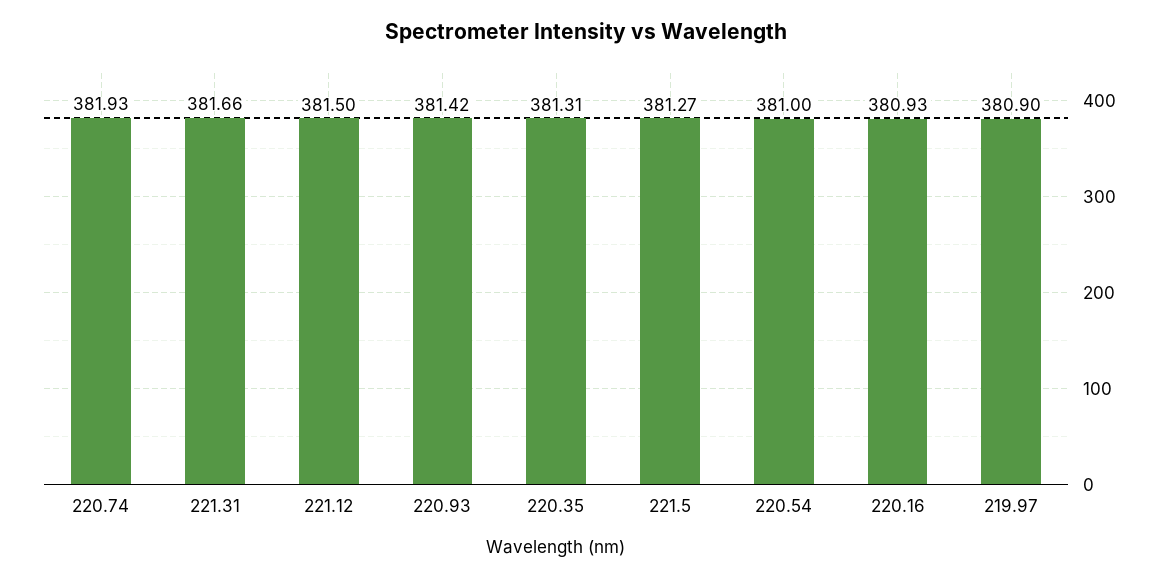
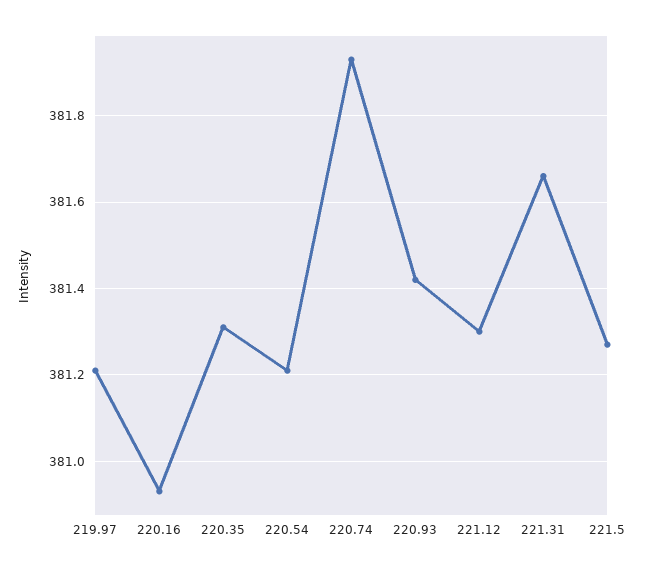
  {
    "220.74": 381.93,
    "221.31": 381.66,
-   "221.12": 381.5,
+   "221.12": 381.3,
    "220.93": 381.42,
    "220.35": 381.31,
    "221.5": 381.27,
-   "220.54": 381,
+   "220.54": 381.2,
    "220.16": 380.93,
-   "219.97": 380.9
+   "219.97": 381.2
  }

